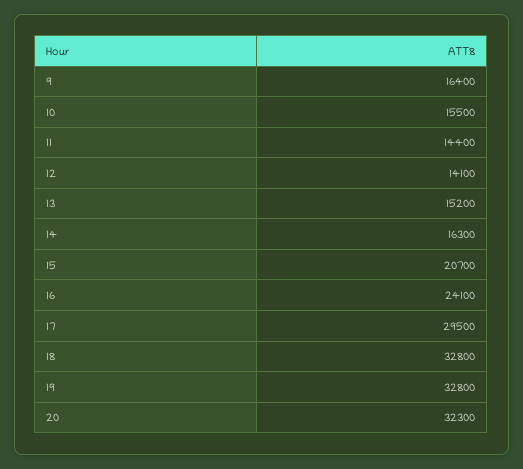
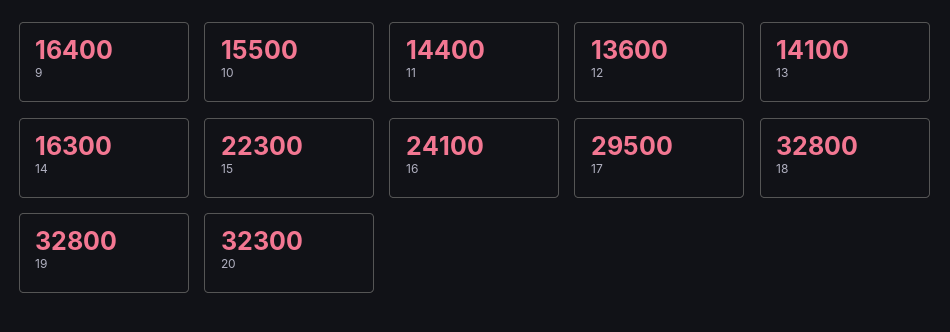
  {
    "9": 16400,
    "10": 15500,
    "11": 14400,
-   "12": 14100,
+   "12": 13600,
-   "13": 15200,
+   "13": 14100,
    "14": 16300,
-   "15": 20700,
+   "15": 22300,
    "16": 24100,
    "17": 29500,
    "18": 32800,
    "19": 32800,
    "20": 32300
  }

